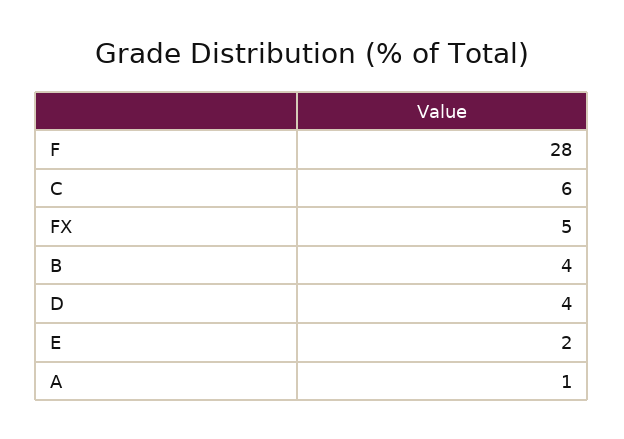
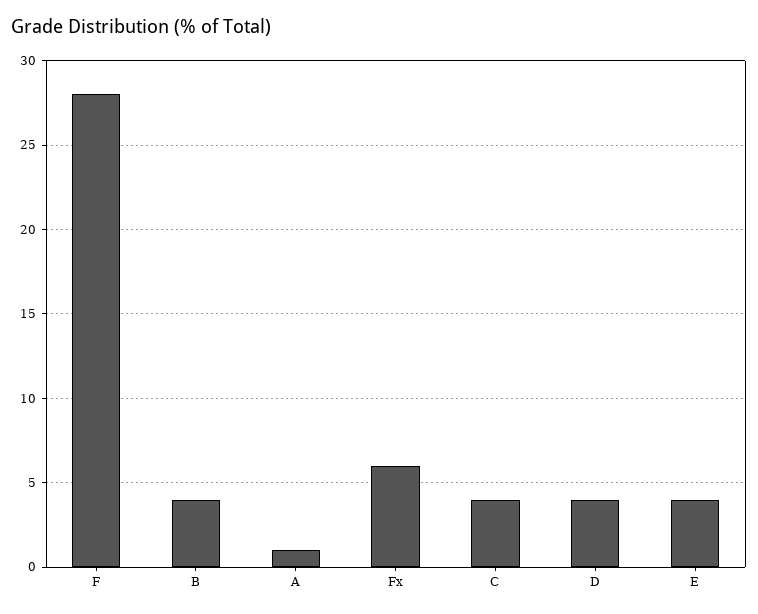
  {
    "F": 28,
-   "C": 6,
+   "C": 4,
-   "FX": 5,
+   "FX": 6,
    "B": 4,
    "D": 4,
-   "E": 2,
+   "E": 4,
    "A": 1
  }

